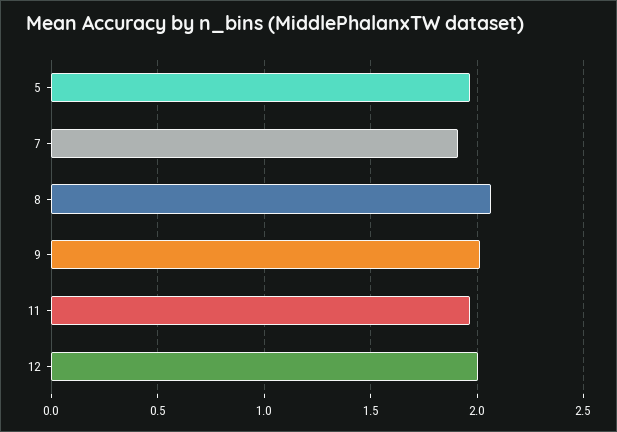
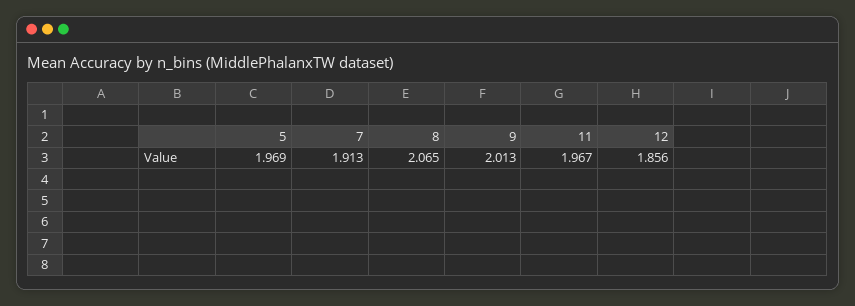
  {
    "5": 1.969,
    "7": 1.913,
    "8": 2.065,
    "9": 2.013,
    "11": 1.967,
-   "12": 2
+   "12": 1.856
  }

